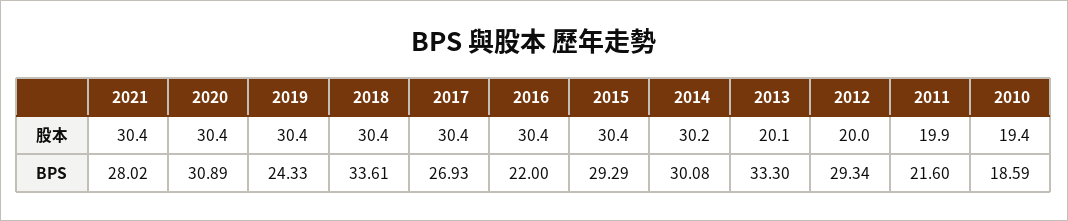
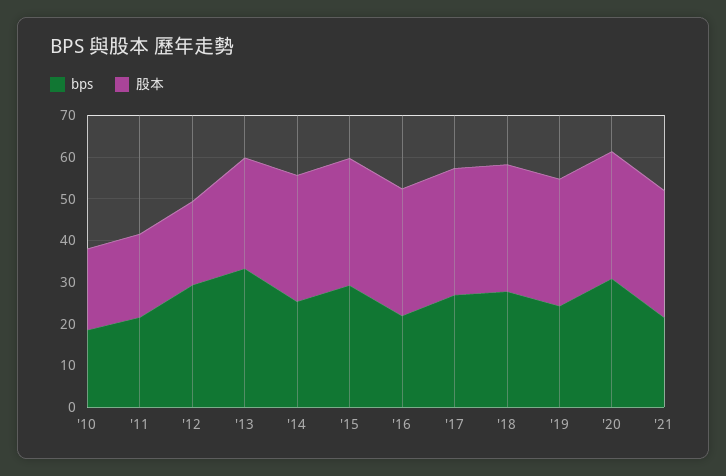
  {
    "股本": {
      "2021": 30.4,
      "2020": 30.4,
      "2019": 30.4,
      "2018": 30.4,
      "2017": 30.4,
      "2016": 30.4,
      "2015": 30.4,
      "2014": 30.2,
-     "2013": 20.1,
+     "2013": 26,
      "2012": 20,
      "2011": 19.9,
      "2010": 19.4
    },
    "BPS": {
-     "2021": 28.02,
+     "2021": 22,
      "2020": 30.89,
      "2019": 24.33,
-     "2018": 33.61,
+     "2018": 28,
      "2017": 26.93,
      "2016": 22,
      "2015": 29.29,
-     "2014": 30.08,
+     "2014": 26,
      "2013": 33.3,
      "2012": 29.34,
      "2011": 21.6,
      "2010": 18.59
    }
  }

